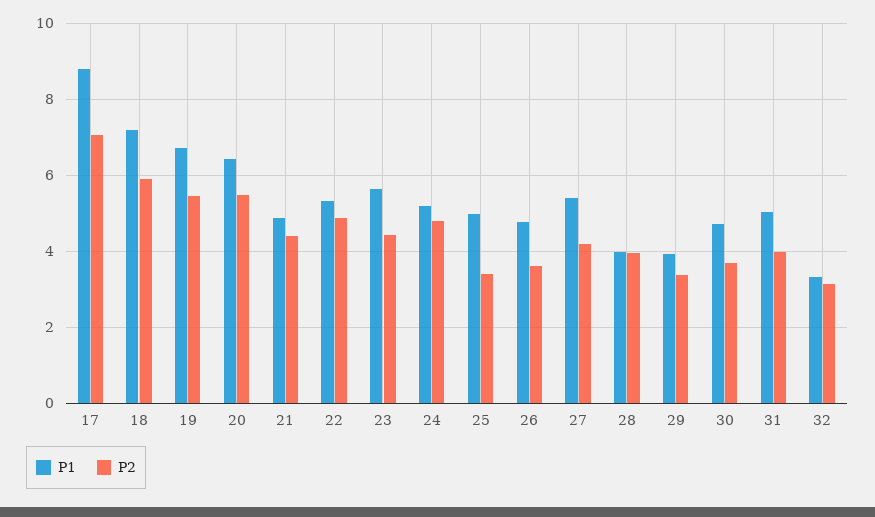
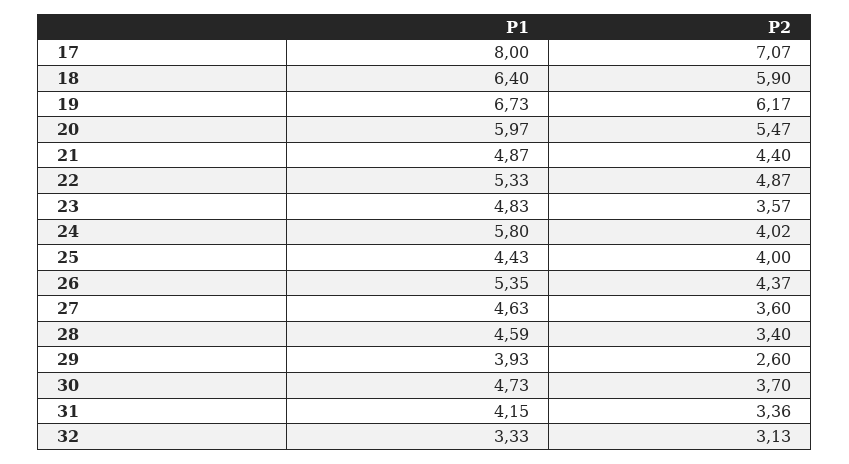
  {
    "P1": {
-     "17": 8.8,
+     "17": 8,
-     "18": 7.2,
+     "18": 6.4,
      "19": 6.73,
-     "20": 6.4,
+     "20": 5.97,
      "21": 4.87,
      "22": 5.33,
-     "23": 5.6,
+     "23": 4.83,
-     "24": 5.2,
+     "24": 5.8,
-     "25": 5,
+     "25": 4.43,
-     "26": 4.8,
+     "26": 5.35,
-     "27": 5.4,
+     "27": 4.63,
-     "28": 4,
+     "28": 4.59,
      "29": 3.93,
      "30": 4.73,
-     "31": 5,
+     "31": 4.15,
      "32": 3.33
    },
    "P2": {
      "17": 7.07,
      "18": 5.9,
-     "19": 5.4,
+     "19": 6.17,
      "20": 5.47,
      "21": 4.4,
      "22": 4.87,
-     "23": 4.4,
+     "23": 3.57,
-     "24": 4.8,
+     "24": 4.02,
-     "25": 3.4,
+     "25": 4,
-     "26": 3.6,
+     "26": 4.37,
-     "27": 4.2,
+     "27": 3.6,
-     "28": 4,
+     "28": 3.4,
-     "29": 3.4,
+     "29": 2.6,
      "30": 3.7,
-     "31": 4,
+     "31": 3.36,
      "32": 3.13
    }
  }

